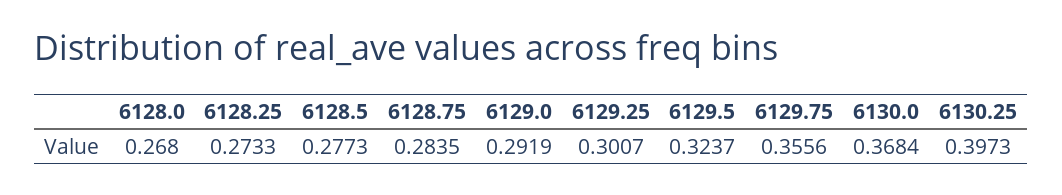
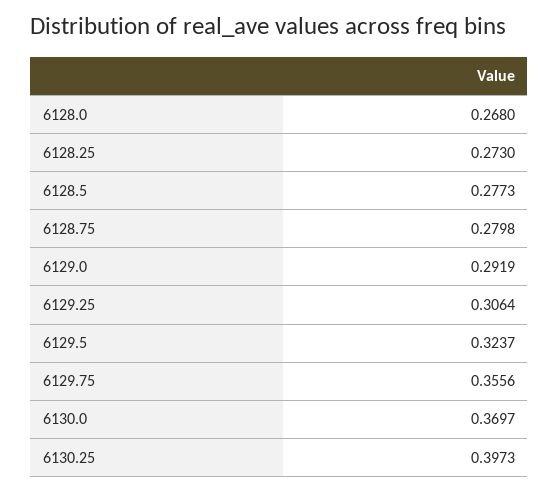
  {
    "6128.0": 0.268,
-   "6128.25": 0.2733,
+   "6128.25": 0.273,
    "6128.5": 0.2773,
-   "6128.75": 0.2835,
+   "6128.75": 0.2798,
    "6129.0": 0.2919,
-   "6129.25": 0.3007,
+   "6129.25": 0.3064,
    "6129.5": 0.3237,
    "6129.75": 0.3556,
-   "6130.0": 0.3684,
+   "6130.0": 0.3697,
    "6130.25": 0.3973
  }

